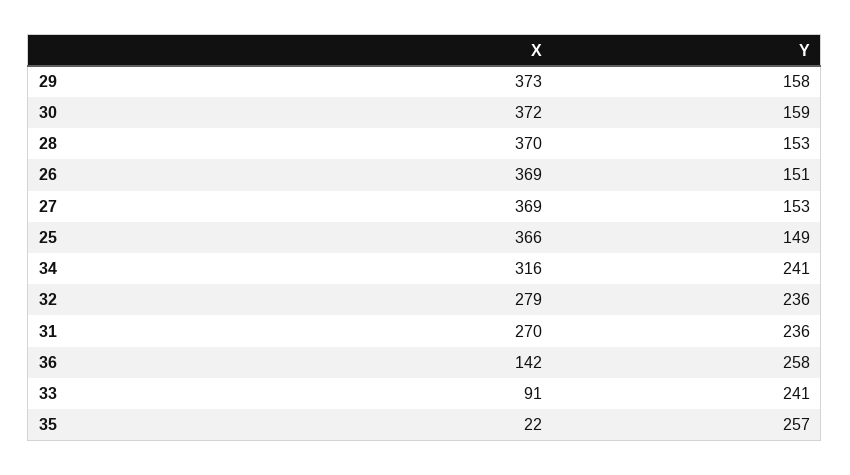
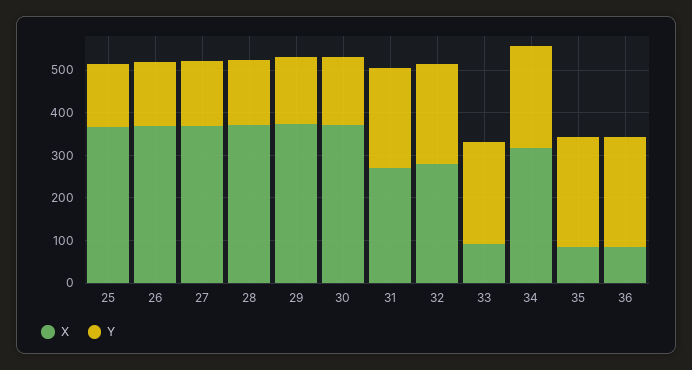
  {
    "X": {
      "29": 373,
      "30": 372,
      "28": 370,
      "26": 369,
      "27": 369,
      "25": 366,
      "34": 316,
      "32": 279,
      "31": 270,
-     "36": 142,
+     "36": 80,
      "33": 91,
-     "35": 22
+     "35": 80
    },
    "Y": {
      "29": 158,
      "30": 159,
      "28": 153,
      "26": 151,
      "27": 153,
      "25": 149,
      "34": 241,
      "32": 236,
      "31": 236,
      "36": 258,
      "33": 241,
      "35": 257
    }
  }

